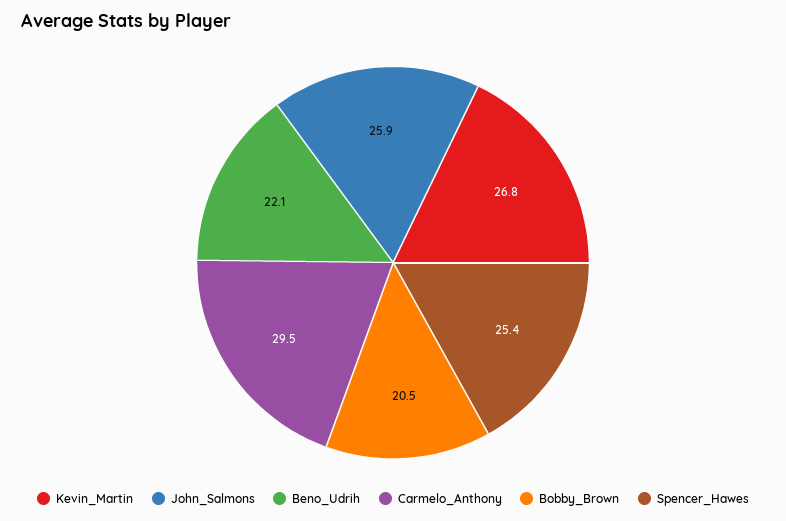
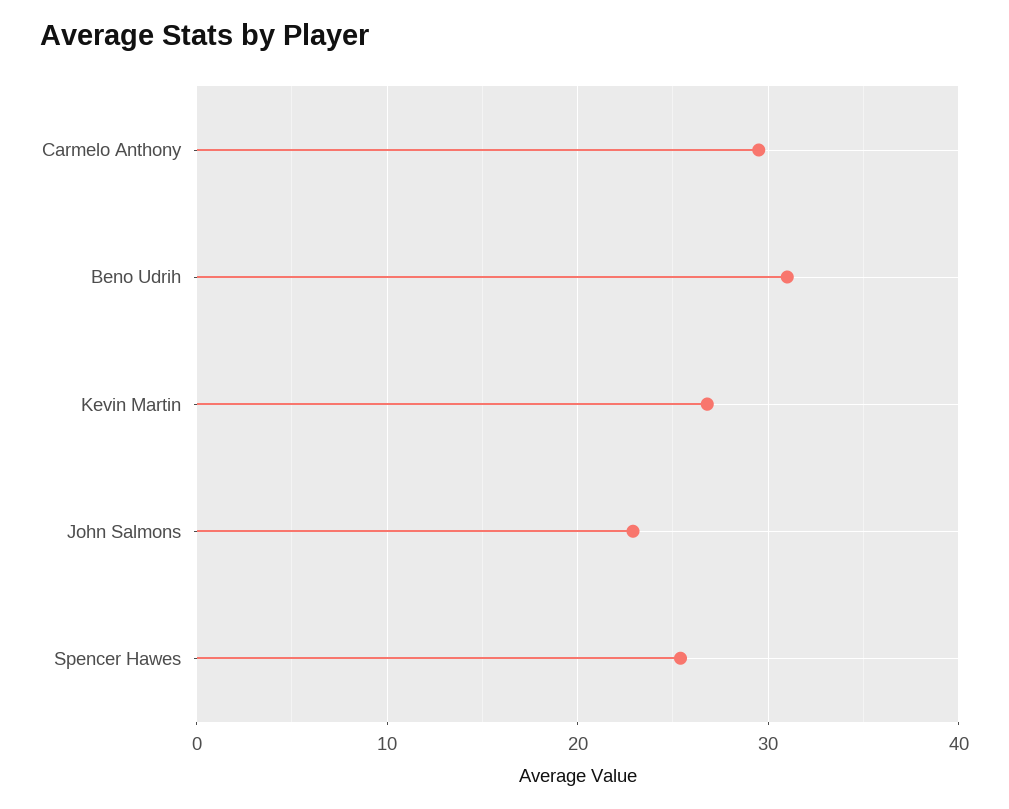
  {
    "Kevin_Martin": 26.8,
-   "John_Salmons": 25.9,
+   "John_Salmons": 23,
-   "Beno_Udrih": 22.1,
+   "Beno_Udrih": 31,
    "Carmelo_Anthony": 29.5,
-   "Bobby_Brown": 20.5,
    "Spencer_Hawes": 25.4
  }

